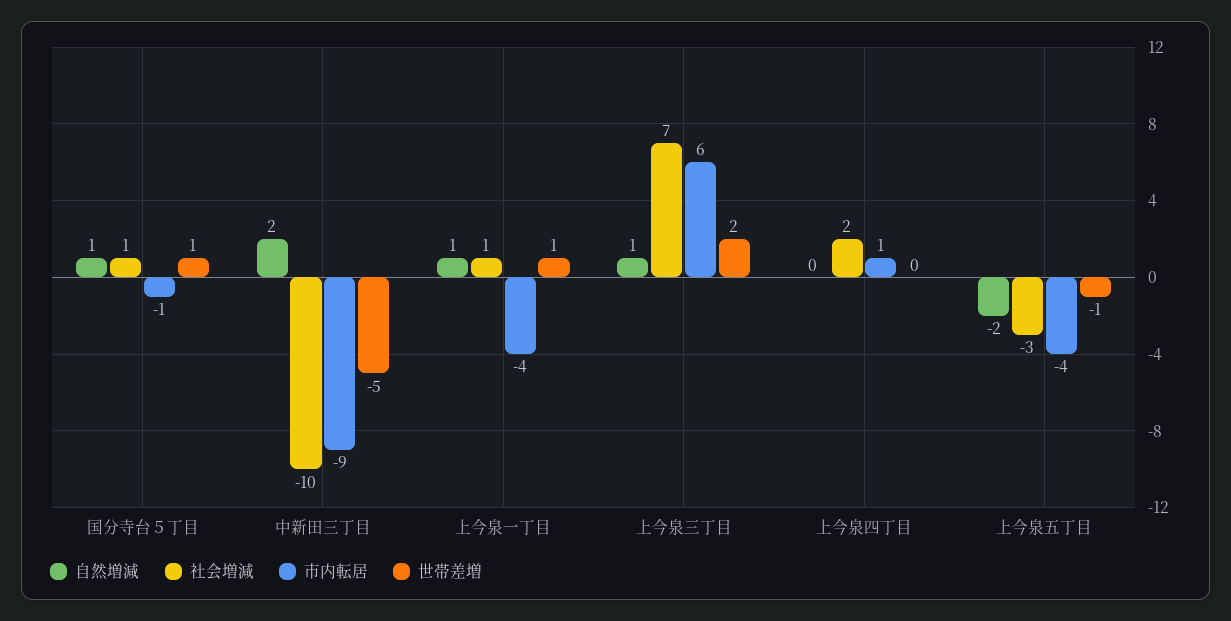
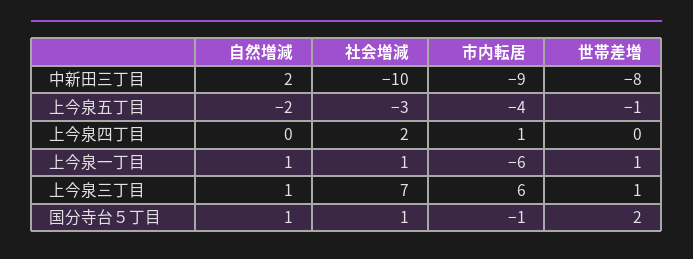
  {
    "自然増減": {
      "国分寺台５丁目": 1,
      "中新田三丁目": 2,
      "上今泉一丁目": 1,
      "上今泉三丁目": 1,
      "上今泉四丁目": 0,
      "上今泉五丁目": -2
    },
    "社会増減": {
      "国分寺台５丁目": 1,
      "中新田三丁目": -10,
      "上今泉一丁目": 1,
      "上今泉三丁目": 7,
      "上今泉四丁目": 2,
      "上今泉五丁目": -3
    },
    "市内転居": {
      "国分寺台５丁目": -1,
      "中新田三丁目": -9,
-     "上今泉一丁目": -4,
+     "上今泉一丁目": -6,
      "上今泉三丁目": 6,
      "上今泉四丁目": 1,
      "上今泉五丁目": -4
    },
    "世帯差増": {
-     "国分寺台５丁目": 1,
+     "国分寺台５丁目": 2,
-     "中新田三丁目": -5,
+     "中新田三丁目": -8,
      "上今泉一丁目": 1,
-     "上今泉三丁目": 2,
+     "上今泉三丁目": 1,
      "上今泉四丁目": 0,
      "上今泉五丁目": -1
    }
  }

